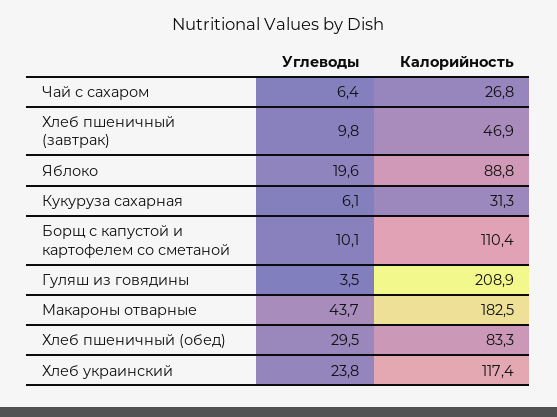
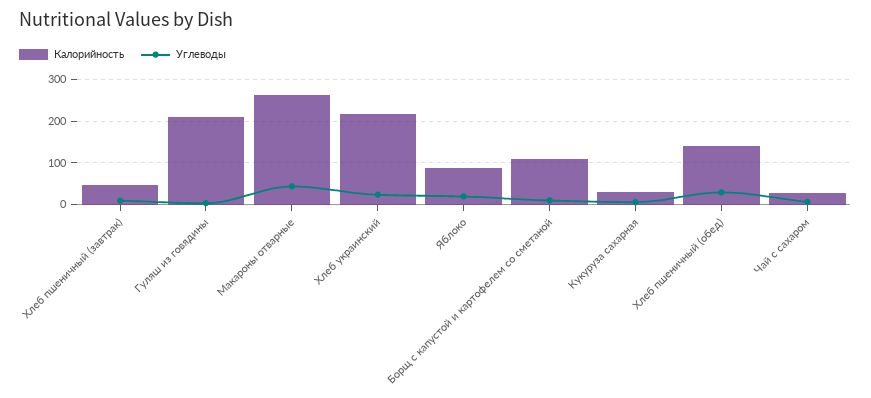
  {
    "Углеводы": {
      "Чай с сахаром": 6.4,
      "Хлеб пшеничный (завтрак)": 9.8,
      "Яблоко": 19.6,
      "Кукуруза сахарная": 6.1,
      "Борщ с капустой и картофелем со сметаной": 10.1,
      "Гуляш из говядины": 3.5,
      "Макароны отварные": 43.7,
      "Хлеб пшеничный (обед)": 29.5,
      "Хлеб украинский": 23.8
    },
    "Калорийность": {
      "Чай с сахаром": 26.8,
      "Хлеб пшеничный (завтрак)": 46.9,
      "Яблоко": 88.8,
      "Кукуруза сахарная": 31.3,
      "Борщ с капустой и картофелем со сметаной": 110.4,
      "Гуляш из говядины": 208.9,
-     "Макароны отварные": 182.5,
+     "Макароны отварные": 260,
-     "Хлеб пшеничный (обед)": 83.3,
+     "Хлеб пшеничный (обед)": 140,
-     "Хлеб украинский": 117.4
+     "Хлеб украинский": 220
    }
  }

